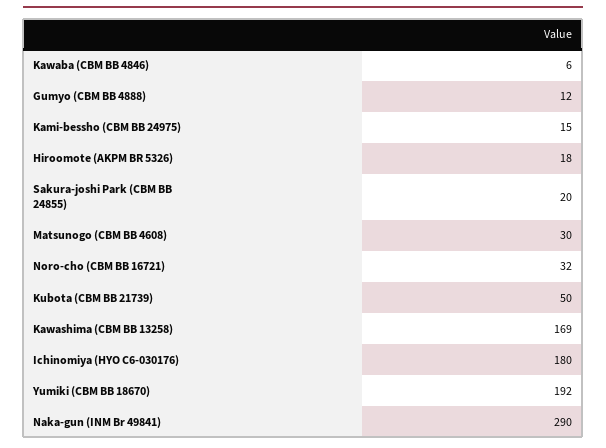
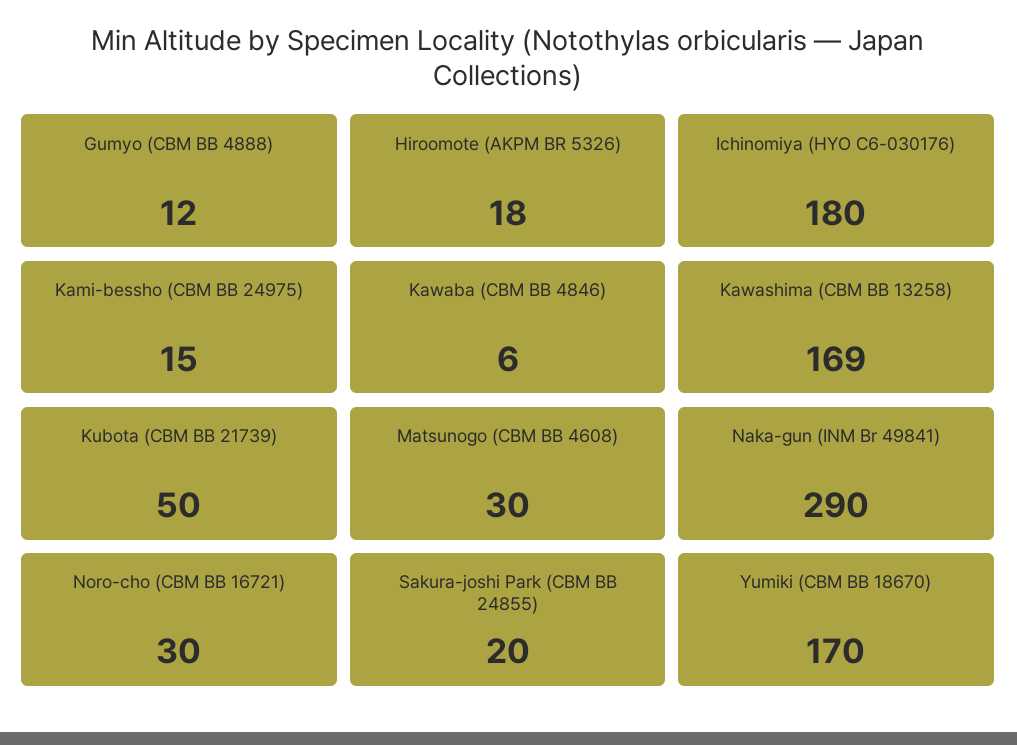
  {
    "Kawaba (CBM BB 4846)": 6,
    "Gumyo (CBM BB 4888)": 12,
    "Kami-bessho (CBM BB 24975)": 15,
    "Hiroomote (AKPM BR 5326)": 18,
    "Sakura-joshi Park (CBM BB 24855)": 20,
    "Matsunogo (CBM BB 4608)": 30,
-   "Noro-cho (CBM BB 16721)": 32,
+   "Noro-cho (CBM BB 16721)": 30,
    "Kubota (CBM BB 21739)": 50,
    "Kawashima (CBM BB 13258)": 169,
    "Ichinomiya (HYO C6-030176)": 180,
-   "Yumiki (CBM BB 18670)": 192,
+   "Yumiki (CBM BB 18670)": 170,
    "Naka-gun (INM Br 49841)": 290
  }

